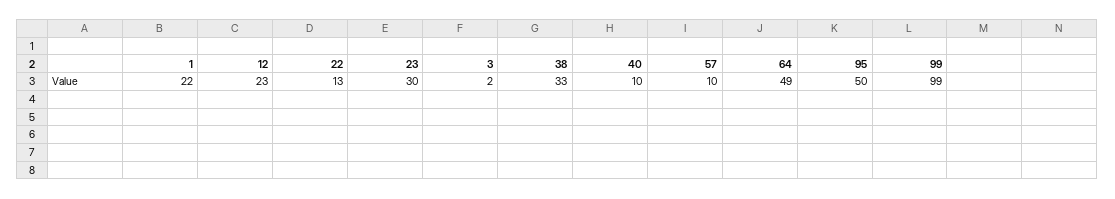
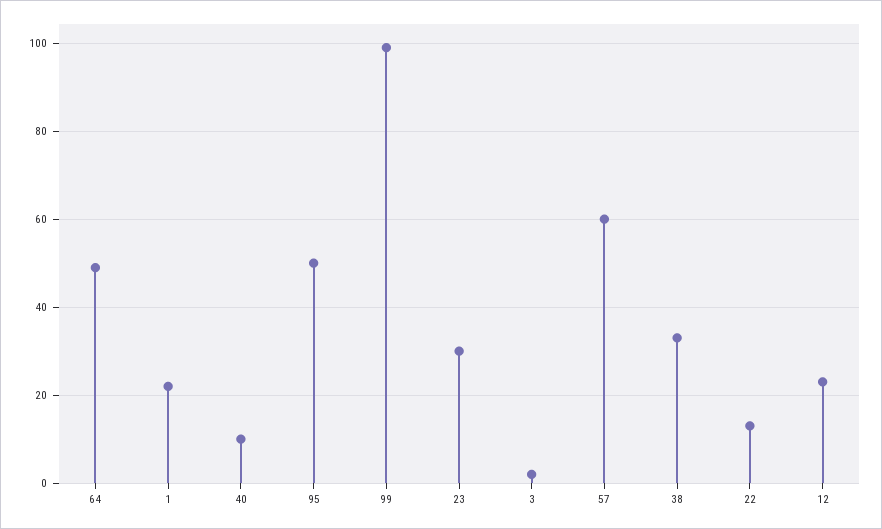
  {
    "1": 22,
    "12": 23,
    "22": 13,
    "23": 30,
    "3": 2,
    "38": 33,
    "40": 10,
-   "57": 10,
+   "57": 60,
    "64": 49,
    "95": 50,
    "99": 99
  }

